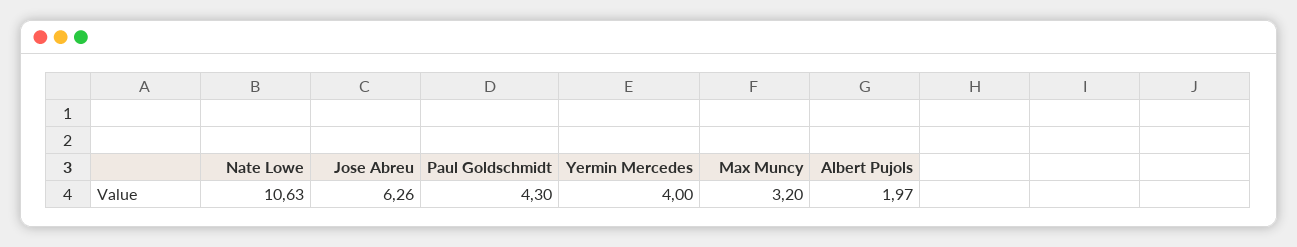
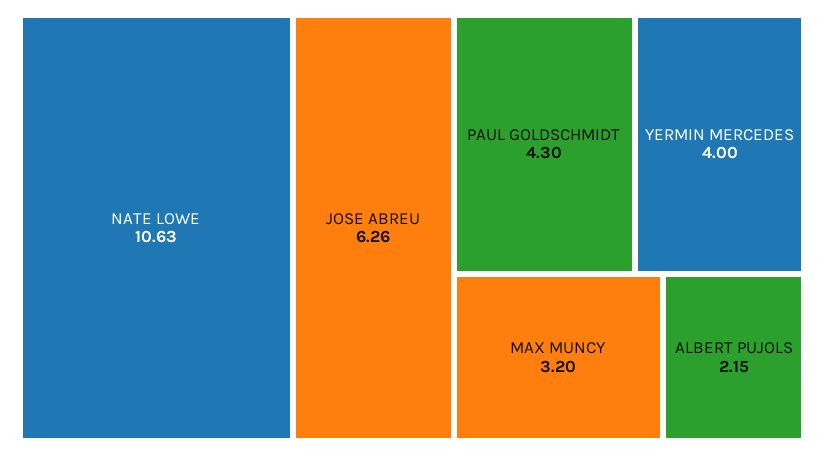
  {
    "Nate Lowe": 10.63,
    "Jose Abreu": 6.26,
    "Paul Goldschmidt": 4.3,
    "Yermin Mercedes": 4,
    "Max Muncy": 3.2,
-   "Albert Pujols": 1.97
+   "Albert Pujols": 2.15
  }

